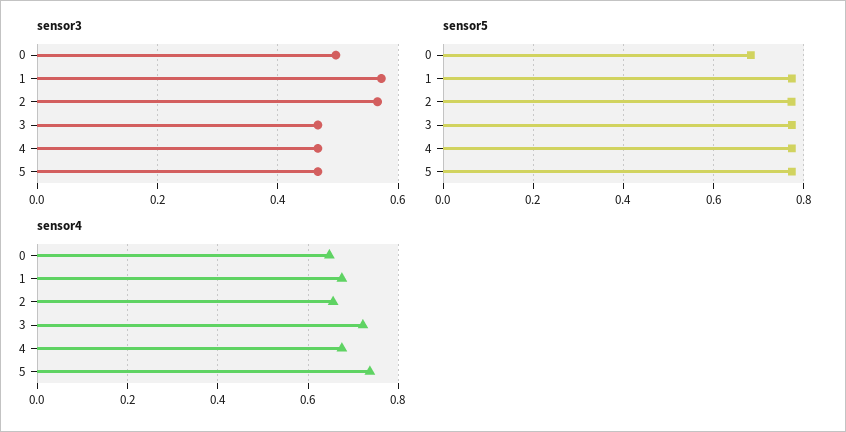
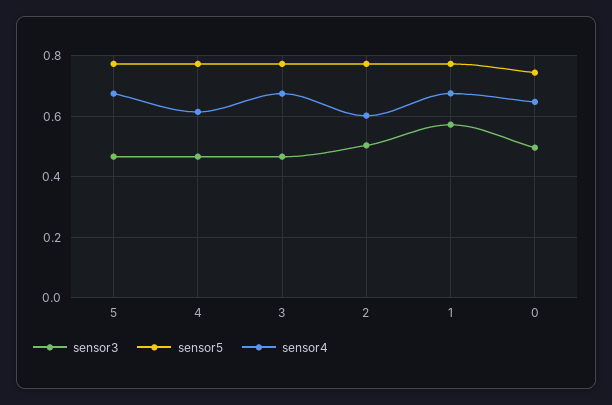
  {
    "sensor3": {
      "0": 0.5,
      "1": 0.58,
-     "2": 0.56,
+     "2": 0.5,
      "3": 0.46,
      "4": 0.46,
      "5": 0.46
    },
    "sensor5": {
-     "0": 0.68,
+     "0": 0.74,
      "1": 0.78,
      "2": 0.78,
      "3": 0.78,
      "4": 0.78,
      "5": 0.78
    },
    "sensor4": {
      "0": 0.64,
      "1": 0.68,
-     "2": 0.66,
+     "2": 0.6,
-     "3": 0.72,
+     "3": 0.68,
-     "4": 0.68,
+     "4": 0.62,
-     "5": 0.74
+     "5": 0.68
    }
  }

